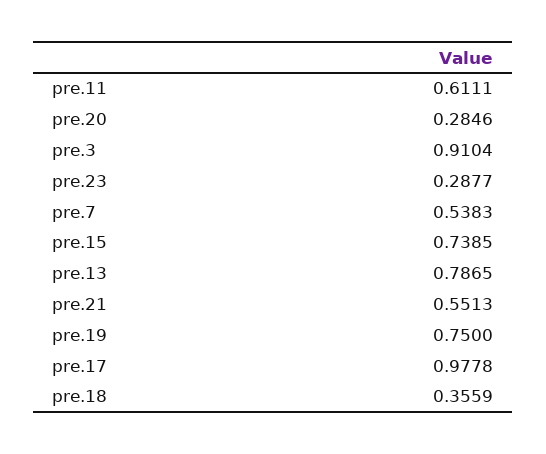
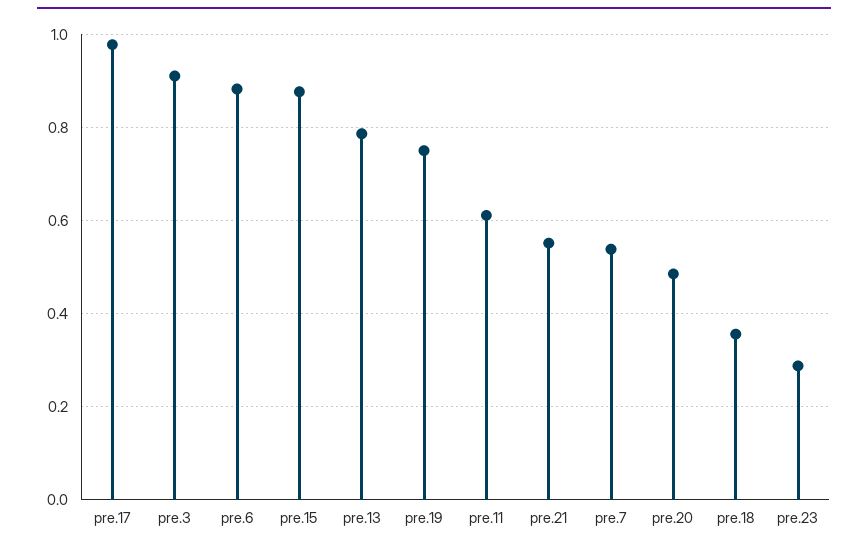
  {
    "pre.11": 0.6111,
-   "pre.20": 0.2846,
+   "pre.20": 0.48,
    "pre.3": 0.9104,
    "pre.23": 0.2877,
    "pre.7": 0.5383,
-   "pre.15": 0.7385,
+   "pre.15": 0.88,
    "pre.13": 0.7865,
    "pre.21": 0.5513,
    "pre.19": 0.75,
    "pre.17": 0.9778,
-   "pre.18": 0.3559
+   "pre.18": 0.3559,
+   "pre.6": 0.88
  }

